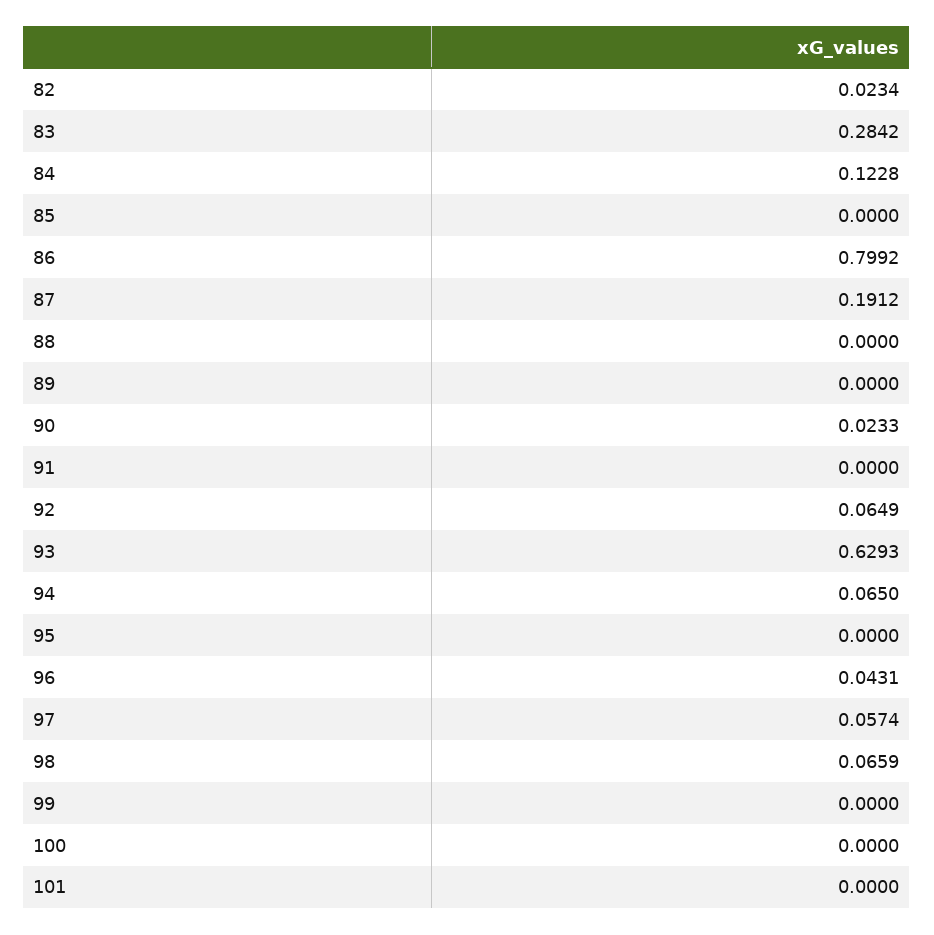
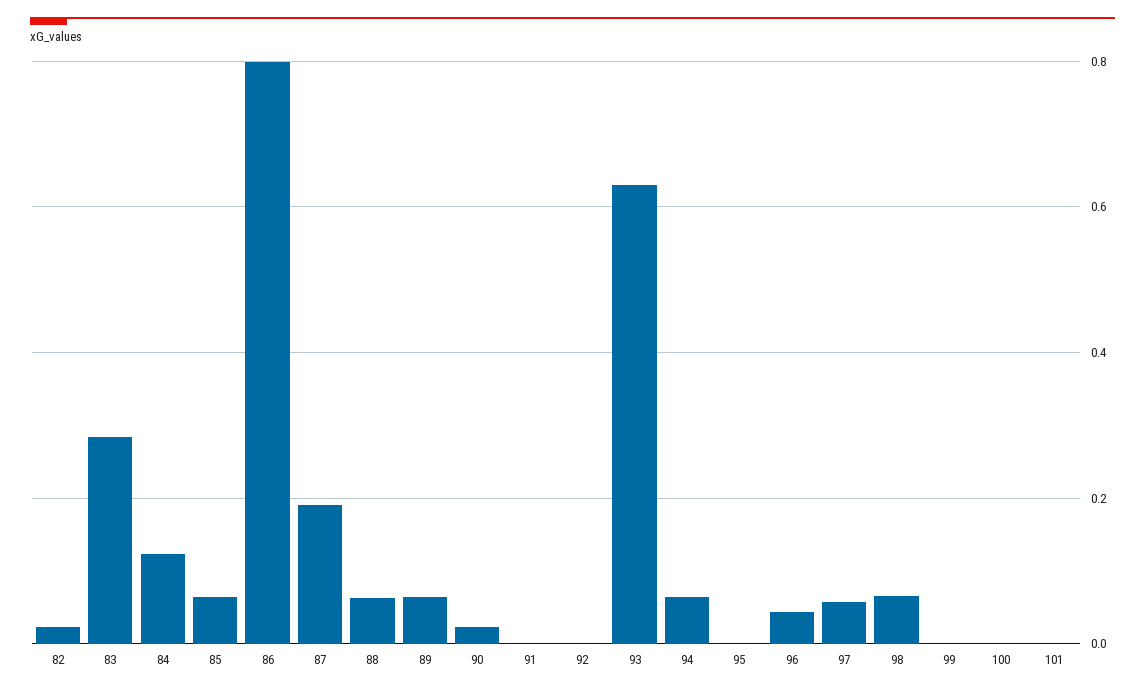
  {
    "82": 0.0234,
    "83": 0.2842,
    "84": 0.1228,
-   "85": 0,
+   "85": 0.06,
    "86": 0.7992,
    "87": 0.1912,
-   "88": 0,
+   "88": 0.06,
-   "89": 0,
+   "89": 0.06,
    "90": 0.0233,
    "91": 0,
-   "92": 0.0649,
+   "92": 0,
    "93": 0.6293,
    "94": 0.065,
    "95": 0,
    "96": 0.0431,
    "97": 0.0574,
    "98": 0.0659,
    "99": 0,
    "100": 0,
    "101": 0
  }

